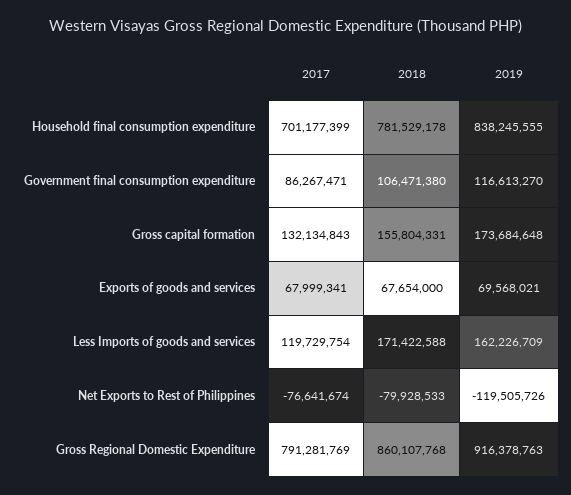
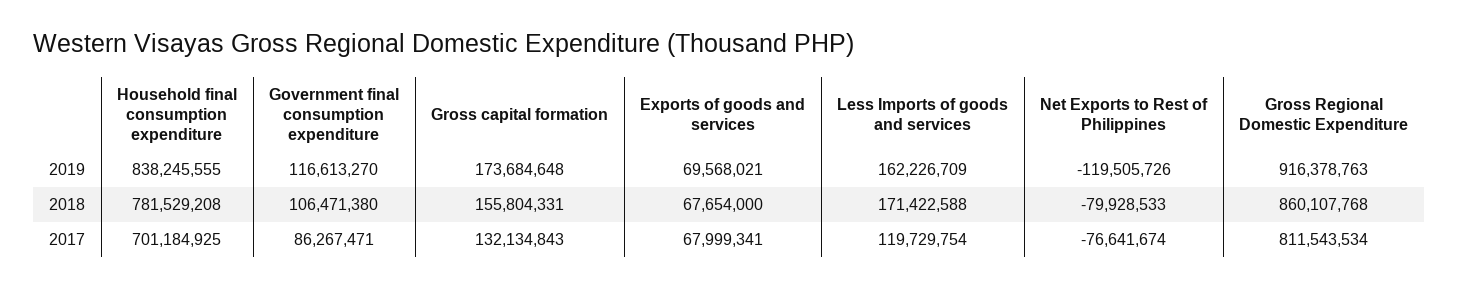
  {
    "2017": {
-     "Household final consumption expenditure": 701177399,
+     "Household final consumption expenditure": 701184925,
      "Government final consumption expenditure": 86267471,
      "Gross capital formation": 132134843,
      "Exports of goods and services": 67999341,
      "Less Imports of goods and services": 119729754,
      "Net Exports to Rest of Philippines": -76641674,
-     "Gross Regional Domestic Expenditure": 791281769
+     "Gross Regional Domestic Expenditure": 811543534
    },
    "2018": {
-     "Household final consumption expenditure": 781529178,
+     "Household final consumption expenditure": 781529208,
      "Government final consumption expenditure": 106471380,
      "Gross capital formation": 155804331,
      "Exports of goods and services": 67654000,
      "Less Imports of goods and services": 171422588,
      "Net Exports to Rest of Philippines": -79928533,
      "Gross Regional Domestic Expenditure": 860107768
    },
    "2019": {
      "Household final consumption expenditure": 838245555,
      "Government final consumption expenditure": 116613270,
      "Gross capital formation": 173684648,
      "Exports of goods and services": 69568021,
      "Less Imports of goods and services": 162226709,
      "Net Exports to Rest of Philippines": -119505726,
      "Gross Regional Domestic Expenditure": 916378763
    }
  }

